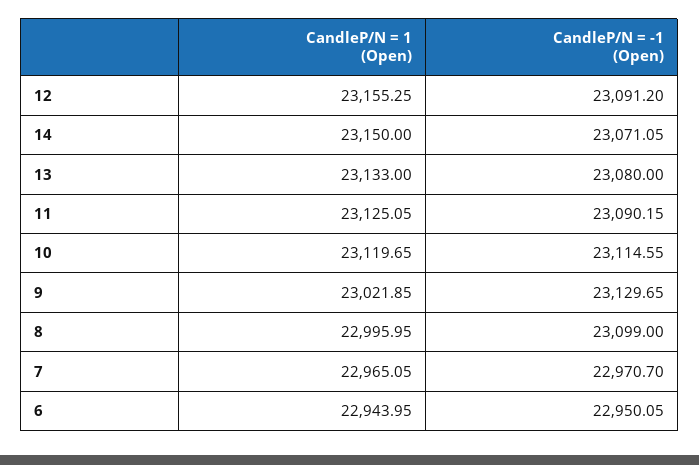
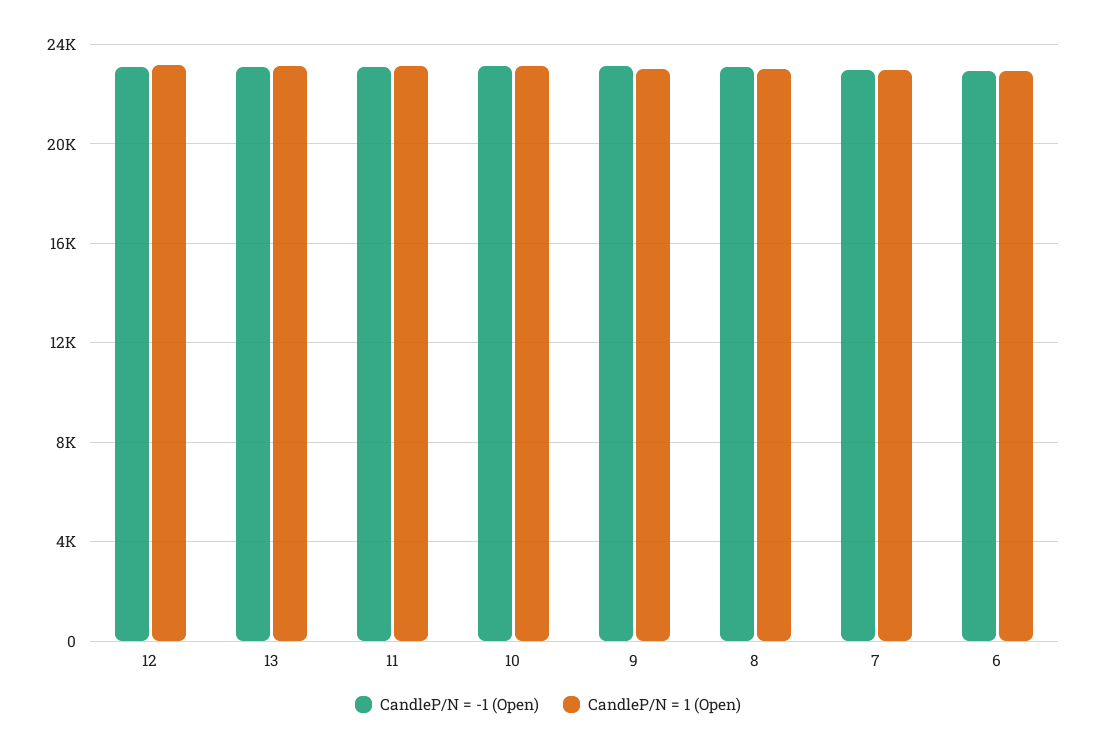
  {
    "CandleP/N = 1 (Open)": {
      "12": 23155.25,
-     "14": 23150,
      "13": 23133,
      "11": 23125.05,
      "10": 23119.65,
      "9": 23021.85,
      "8": 22995.95,
      "7": 22965.05,
      "6": 22943.95
    },
    "CandleP/N = -1 (Open)": {
      "12": 23091.2,
-     "14": 23071.05,
      "13": 23080,
      "11": 23090.15,
      "10": 23114.55,
      "9": 23129.65,
      "8": 23099,
      "7": 22970.7,
      "6": 22950.05
    }
  }

